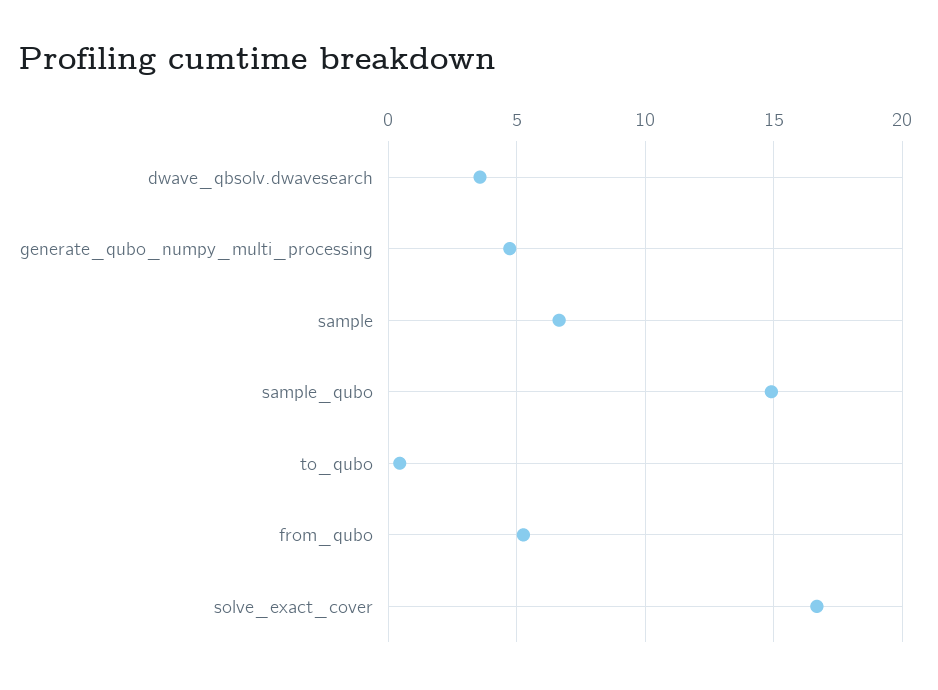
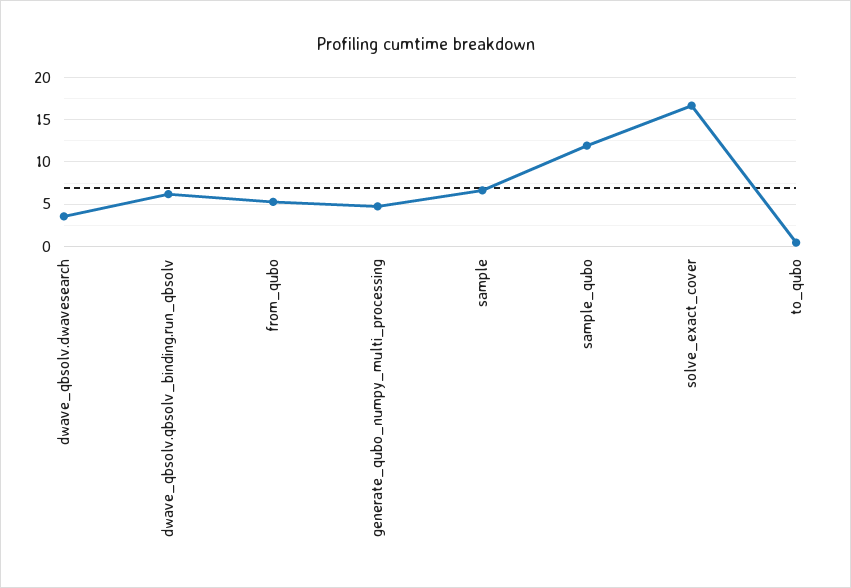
  {
    "dwave_qbsolv.dwavesearch": 3.5,
    "generate_qubo_numpy_multi_processing": 4.5,
    "sample": 6.5,
-   "sample_qubo": 15,
+   "sample_qubo": 12,
    "to_qubo": 0.5,
    "from_qubo": 5.5,
-   "solve_exact_cover": 16.5
+   "solve_exact_cover": 16.5,
+   "dwave_qbsolv.qbsolv_binding.run_qbsolv": 6
  }

